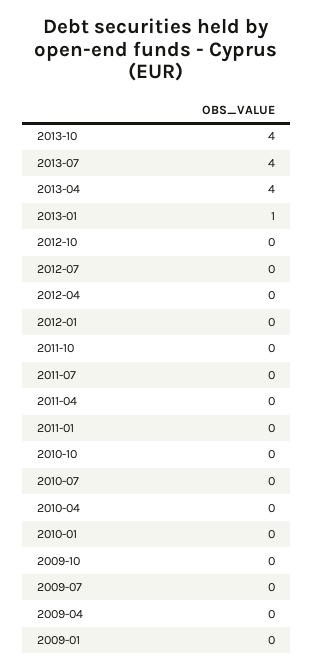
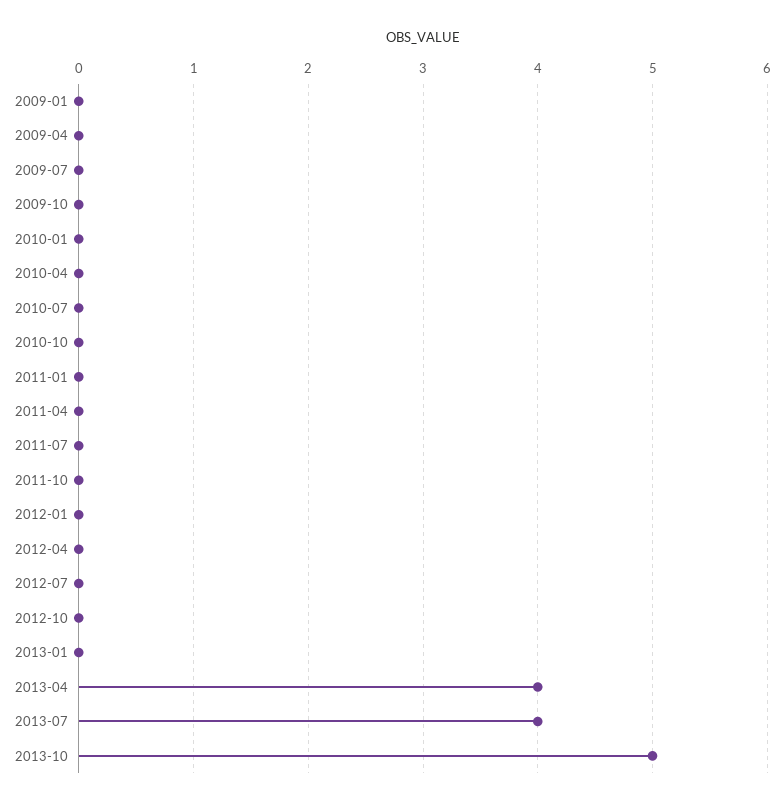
  {
-   "2013-10": 4,
+   "2013-10": 5,
    "2013-07": 4,
    "2013-04": 4,
-   "2013-01": 1,
+   "2013-01": 0,
    "2012-10": 0,
    "2012-07": 0,
    "2012-04": 0,
    "2012-01": 0,
    "2011-10": 0,
    "2011-07": 0,
    "2011-04": 0,
    "2011-01": 0,
    "2010-10": 0,
    "2010-07": 0,
    "2010-04": 0,
    "2010-01": 0,
    "2009-10": 0,
    "2009-07": 0,
    "2009-04": 0,
    "2009-01": 0
  }

